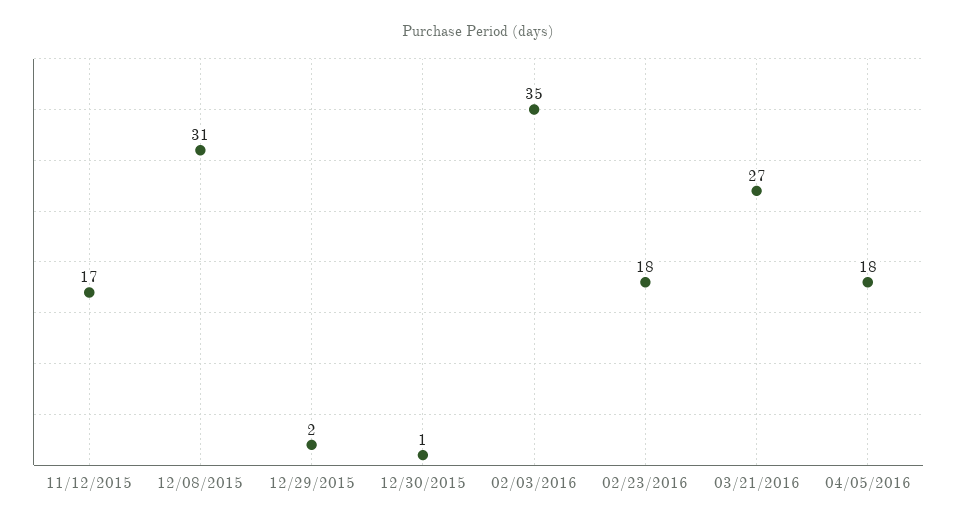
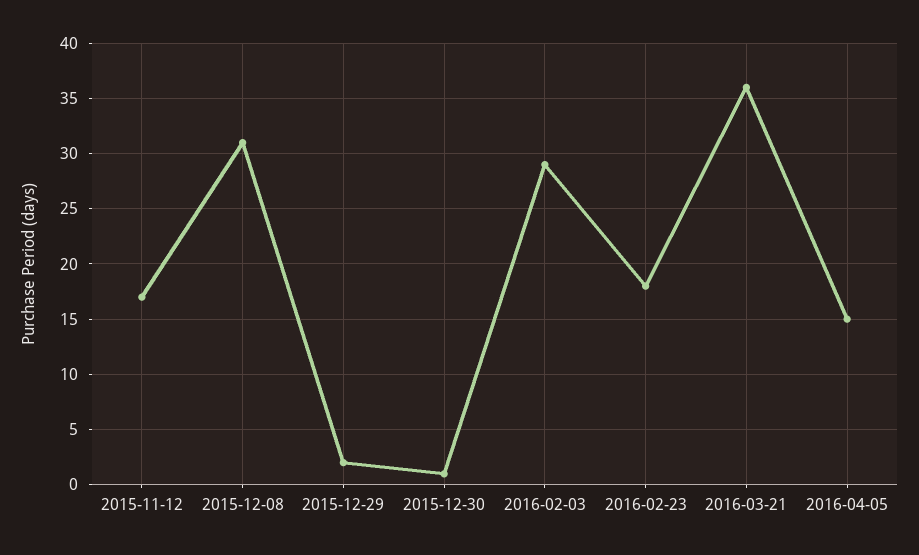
  {
    "11/12/2015": 17,
    "12/08/2015": 31,
    "12/29/2015": 2,
    "12/30/2015": 1,
-   "02/03/2016": 35,
+   "02/03/2016": 29,
    "02/23/2016": 18,
-   "03/21/2016": 27,
+   "03/21/2016": 36,
-   "04/05/2016": 18
+   "04/05/2016": 15
  }

